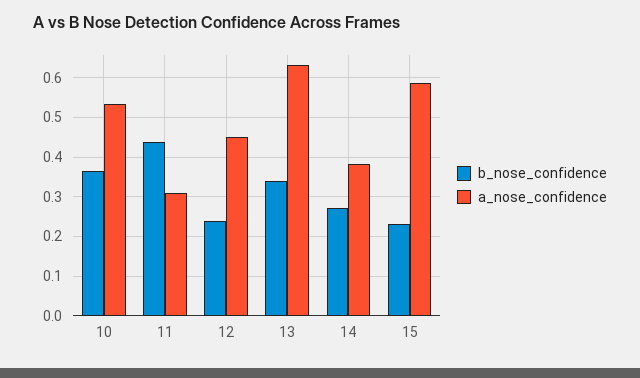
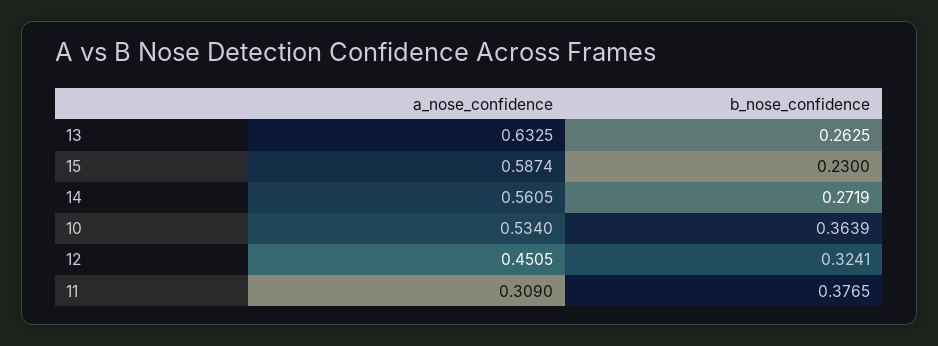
  {
    "b_nose_confidence": {
      "10": 0.3639,
-     "11": 0.44,
+     "11": 0.3765,
-     "12": 0.24,
+     "12": 0.3241,
-     "13": 0.34,
+     "13": 0.2625,
      "14": 0.2719,
      "15": 0.23
    },
    "a_nose_confidence": {
      "10": 0.534,
      "11": 0.309,
      "12": 0.4505,
      "13": 0.6325,
-     "14": 0.38,
+     "14": 0.5605,
      "15": 0.5874
    }
  }

